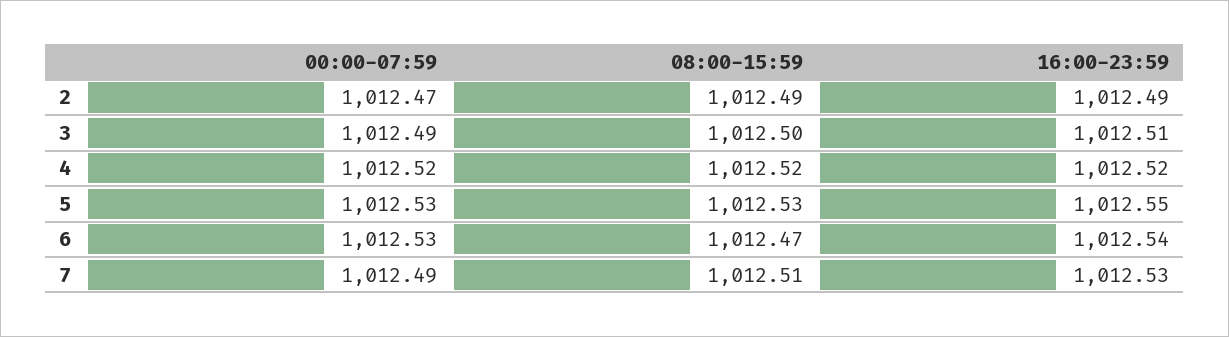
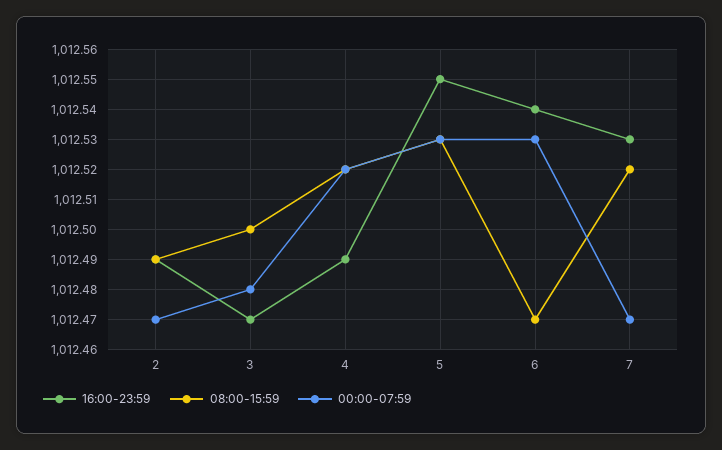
  {
    "00:00-07:59": {
      "2": 1012.47,
-     "3": 1012.49,
+     "3": 1012.48,
      "4": 1012.52,
      "5": 1012.53,
      "6": 1012.53,
-     "7": 1012.49
+     "7": 1012.47
    },
    "08:00-15:59": {
      "2": 1012.49,
      "3": 1012.5,
      "4": 1012.52,
      "5": 1012.53,
      "6": 1012.47,
-     "7": 1012.51
+     "7": 1012.52
    },
    "16:00-23:59": {
      "2": 1012.49,
-     "3": 1012.51,
+     "3": 1012.47,
-     "4": 1012.52,
+     "4": 1012.49,
      "5": 1012.55,
      "6": 1012.54,
      "7": 1012.53
    }
  }

